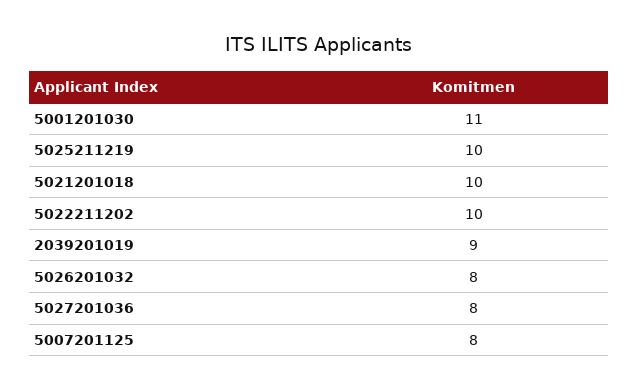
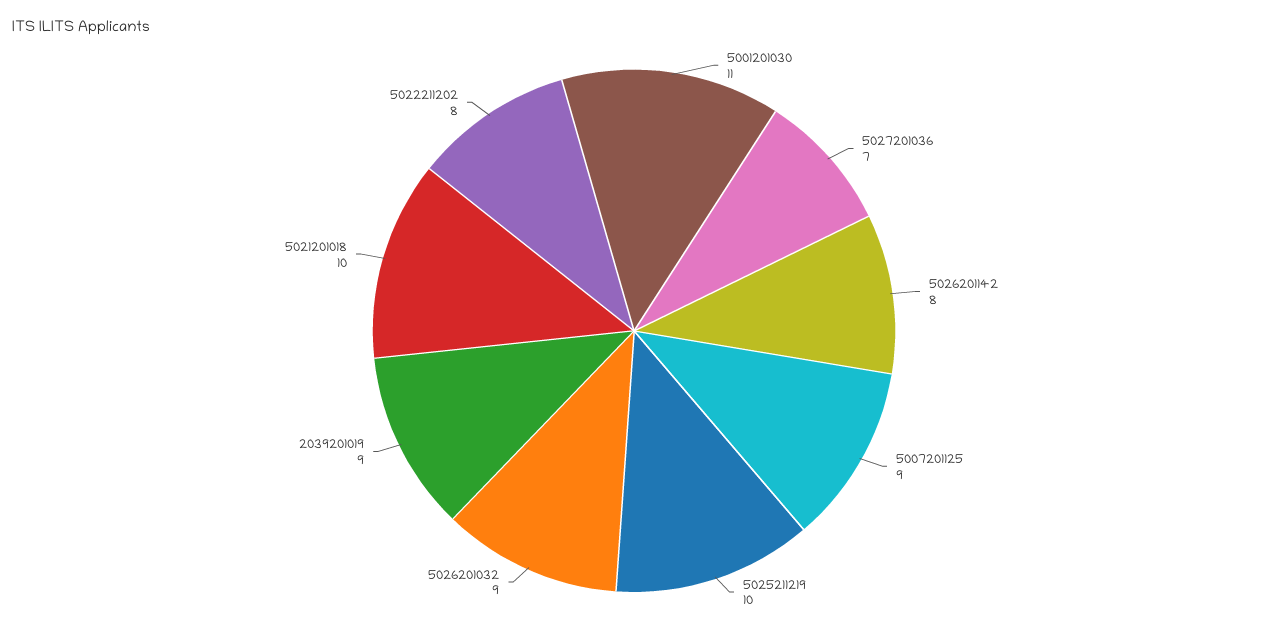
  {
    "5001201030": 11,
    "5025211219": 10,
    "5021201018": 10,
-   "5022211202": 10,
+   "5022211202": 8,
    "2039201019": 9,
-   "5026201032": 8,
+   "5026201032": 9,
-   "5027201036": 8,
+   "5027201036": 7,
-   "5007201125": 8
+   "5007201125": 9,
+   "5026201142": 8
  }

